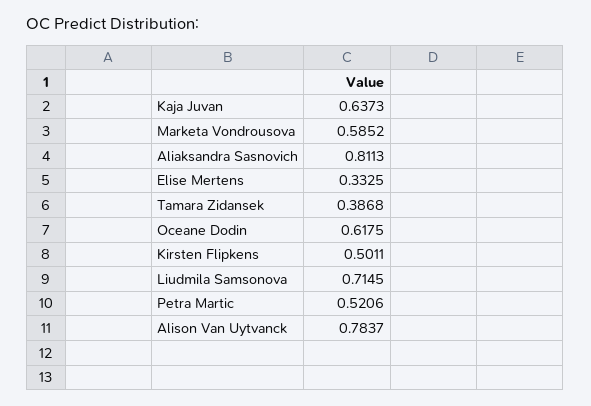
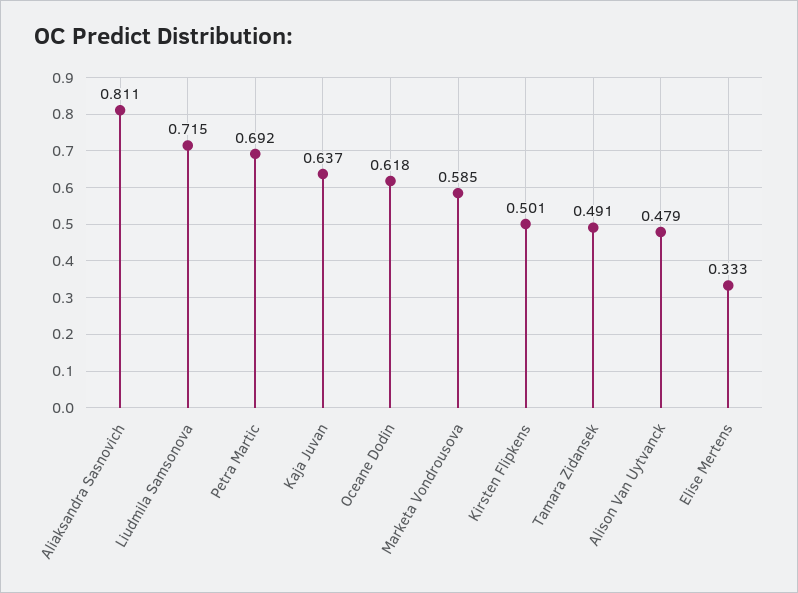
  {
    "Kaja Juvan": 0.6373,
    "Marketa Vondrousova": 0.5852,
    "Aliaksandra Sasnovich": 0.8113,
    "Elise Mertens": 0.3325,
-   "Tamara Zidansek": 0.3868,
+   "Tamara Zidansek": 0.491,
    "Oceane Dodin": 0.6175,
    "Kirsten Flipkens": 0.5011,
    "Liudmila Samsonova": 0.7145,
-   "Petra Martic": 0.5206,
+   "Petra Martic": 0.692,
-   "Alison Van Uytvanck": 0.7837
+   "Alison Van Uytvanck": 0.479
  }

